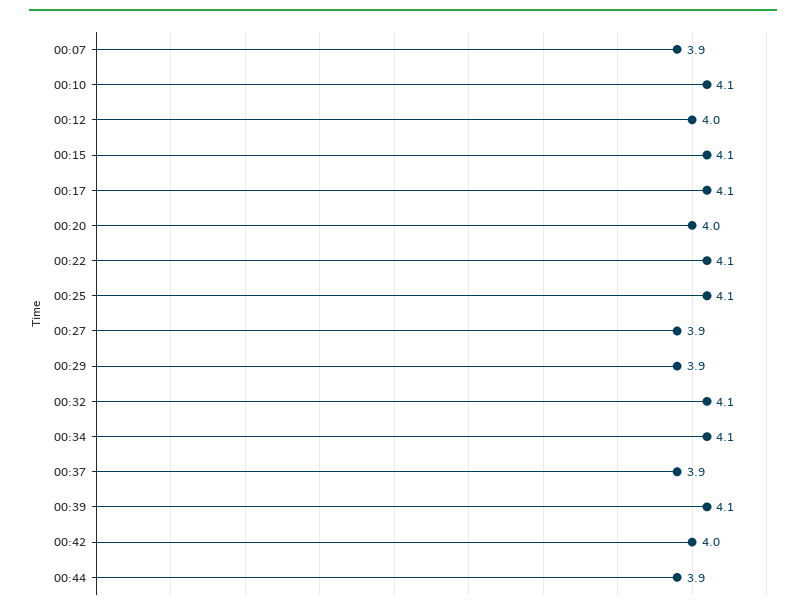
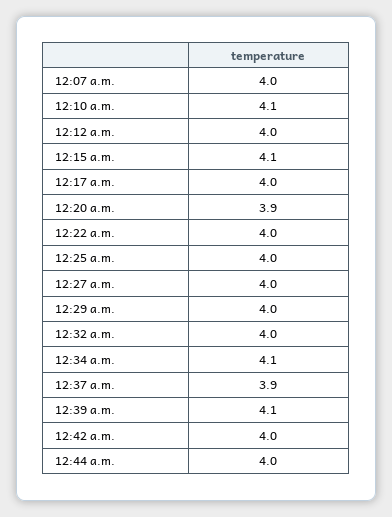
  {
-   "00:07": 3.9,
+   "00:07": 4,
    "00:10": 4.1,
    "00:12": 4,
    "00:15": 4.1,
-   "00:17": 4.1,
+   "00:17": 4,
-   "00:20": 4,
+   "00:20": 3.9,
-   "00:22": 4.1,
+   "00:22": 4,
-   "00:25": 4.1,
+   "00:25": 4,
-   "00:27": 3.9,
+   "00:27": 4,
-   "00:29": 3.9,
+   "00:29": 4,
-   "00:32": 4.1,
+   "00:32": 4,
    "00:34": 4.1,
    "00:37": 3.9,
    "00:39": 4.1,
    "00:42": 4,
-   "00:44": 3.9
+   "00:44": 4
  }

